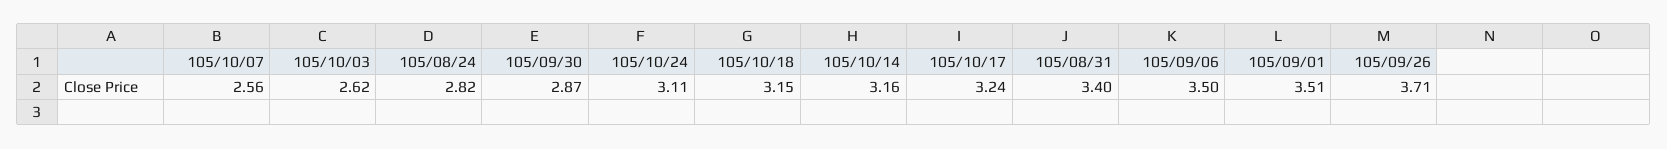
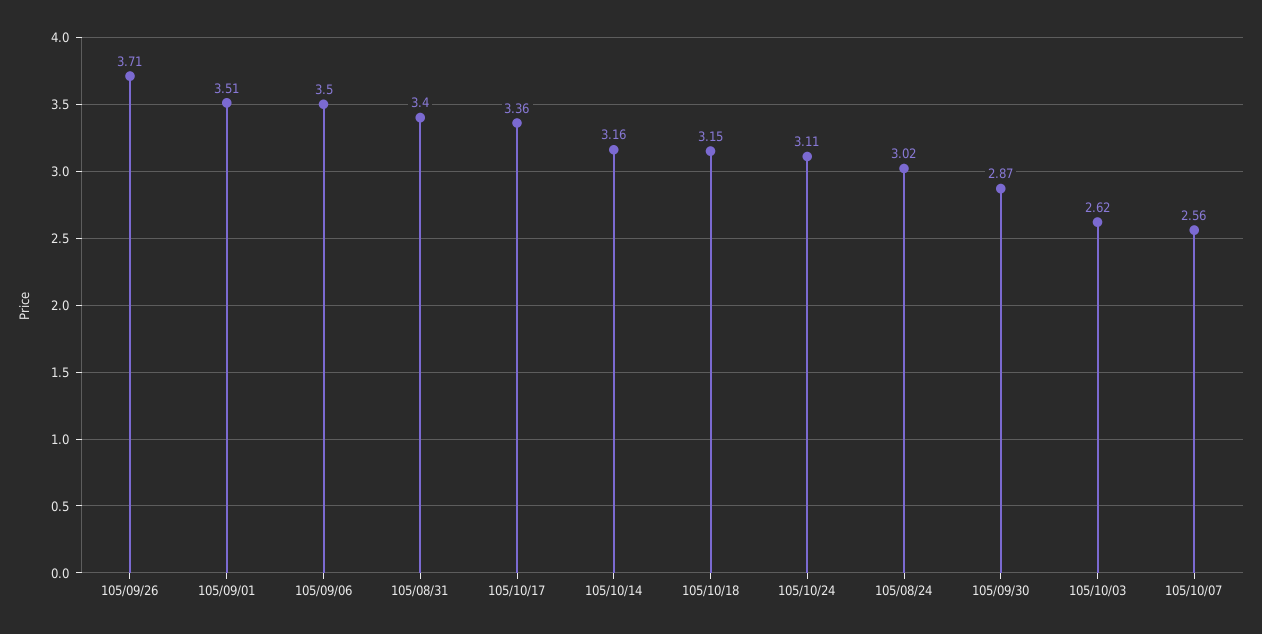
  {
    "105/10/07": 2.56,
    "105/10/03": 2.62,
-   "105/08/24": 2.82,
+   "105/08/24": 3.02,
    "105/09/30": 2.87,
    "105/10/24": 3.11,
    "105/10/18": 3.15,
    "105/10/14": 3.16,
-   "105/10/17": 3.24,
+   "105/10/17": 3.36,
    "105/08/31": 3.4,
    "105/09/06": 3.5,
    "105/09/01": 3.51,
    "105/09/26": 3.71
  }

